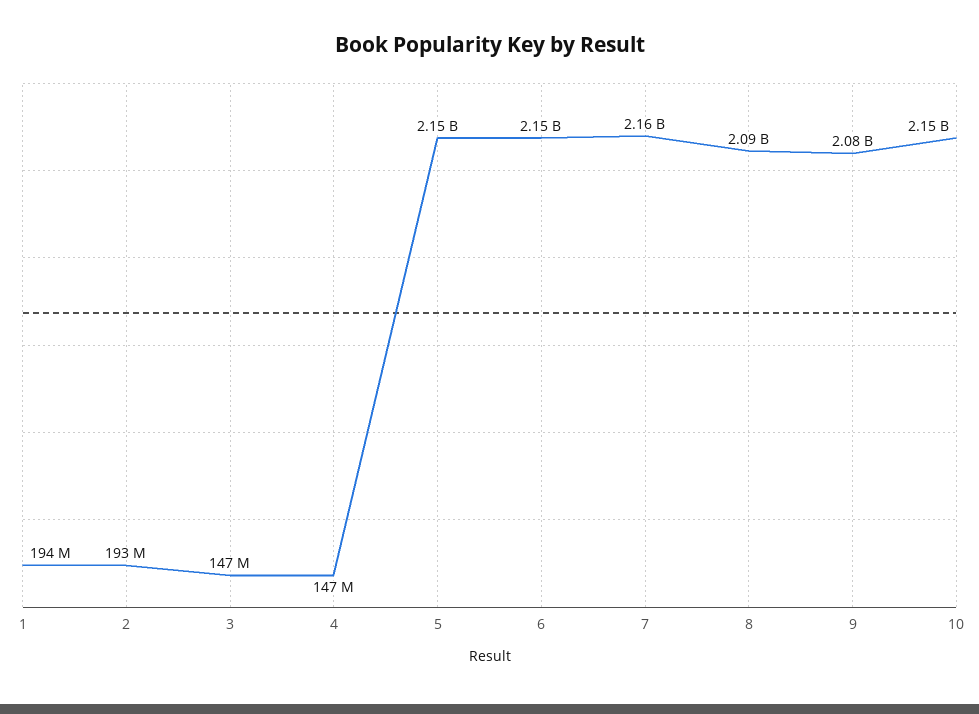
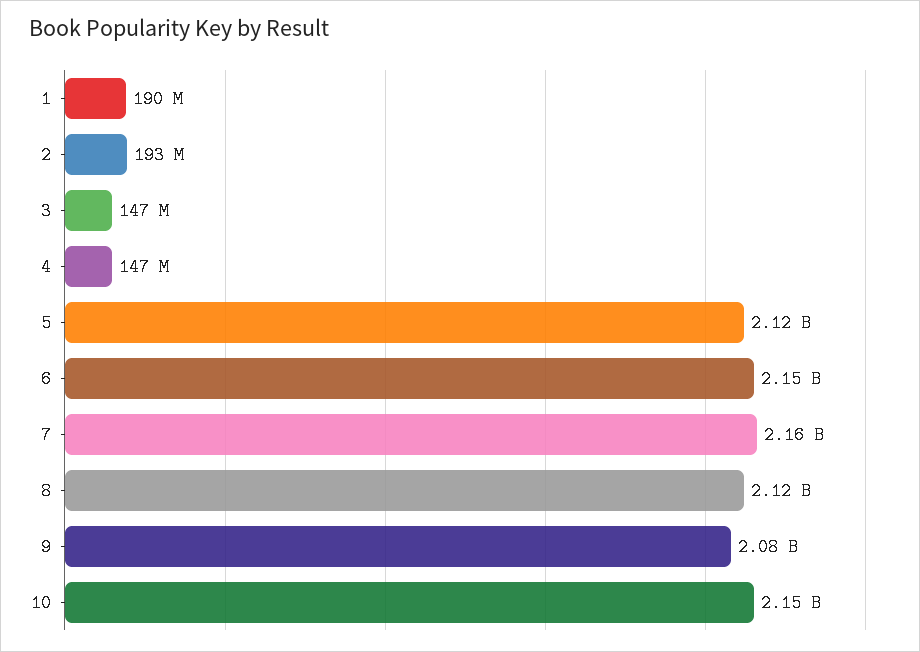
  {
-   "1": 194000000,
+   "1": 190000000,
    "2": 193000000,
    "3": 147000000,
    "4": 147000000,
-   "5": 2150000000,
+   "5": 2120000000,
    "6": 2150000000,
    "7": 2160000000,
-   "8": 2090000000,
+   "8": 2120000000,
    "9": 2080000000,
    "10": 2150000000
  }

